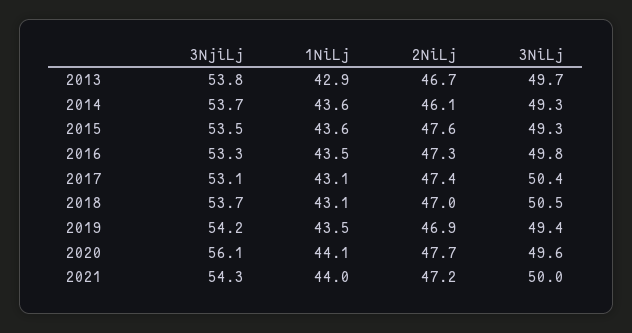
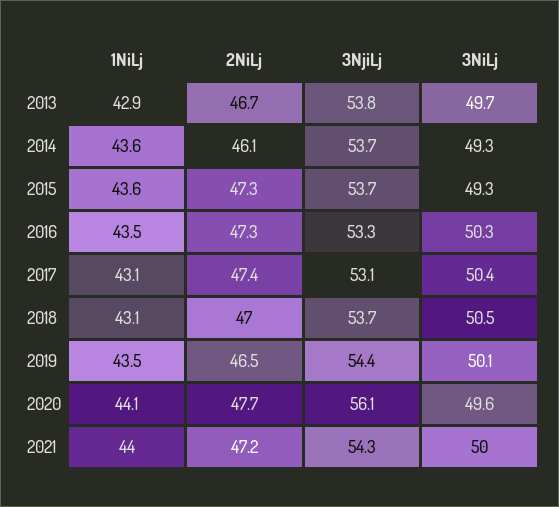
  {
    "3NjiLj": {
      "2013": 53.8,
      "2014": 53.7,
-     "2015": 53.5,
+     "2015": 53.7,
      "2016": 53.3,
      "2017": 53.1,
      "2018": 53.7,
-     "2019": 54.2,
+     "2019": 54.4,
      "2020": 56.1,
      "2021": 54.3
    },
    "1NiLj": {
      "2013": 42.9,
      "2014": 43.6,
      "2015": 43.6,
      "2016": 43.5,
      "2017": 43.1,
      "2018": 43.1,
      "2019": 43.5,
      "2020": 44.1,
      "2021": 44
    },
    "2NiLj": {
      "2013": 46.7,
      "2014": 46.1,
-     "2015": 47.6,
+     "2015": 47.3,
      "2016": 47.3,
      "2017": 47.4,
      "2018": 47,
-     "2019": 46.9,
+     "2019": 46.5,
      "2020": 47.7,
      "2021": 47.2
    },
    "3NiLj": {
      "2013": 49.7,
      "2014": 49.3,
      "2015": 49.3,
-     "2016": 49.8,
+     "2016": 50.3,
      "2017": 50.4,
      "2018": 50.5,
-     "2019": 49.4,
+     "2019": 50.1,
      "2020": 49.6,
      "2021": 50
    }
  }

